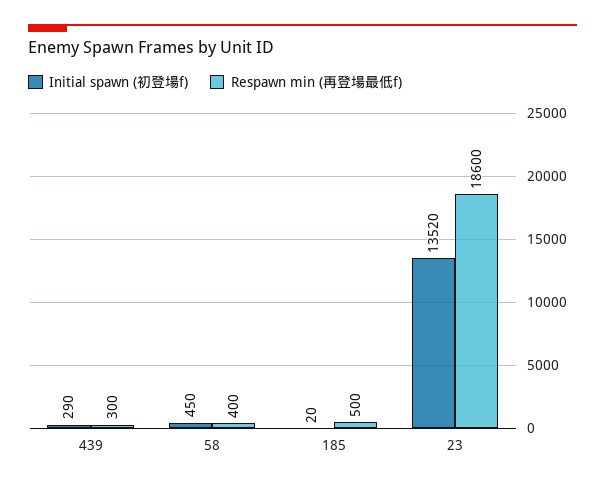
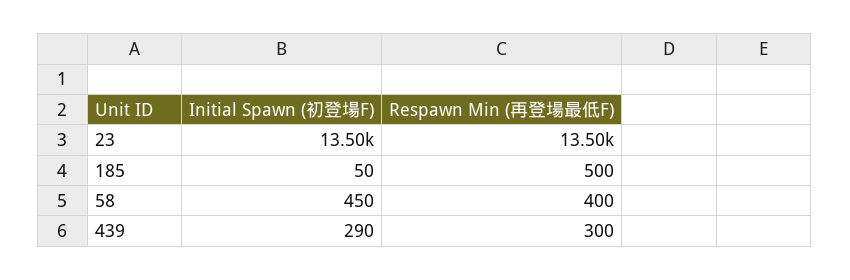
  {
    "Initial spawn (初登場f)": {
      "439": 290,
      "58": 450,
-     "185": 20,
+     "185": 50,
-     "23": 13520
+     "23": 13500
    },
    "Respawn min (再登場最低f)": {
      "439": 300,
      "58": 400,
      "185": 500,
-     "23": 18600
+     "23": 13500
    }
  }

